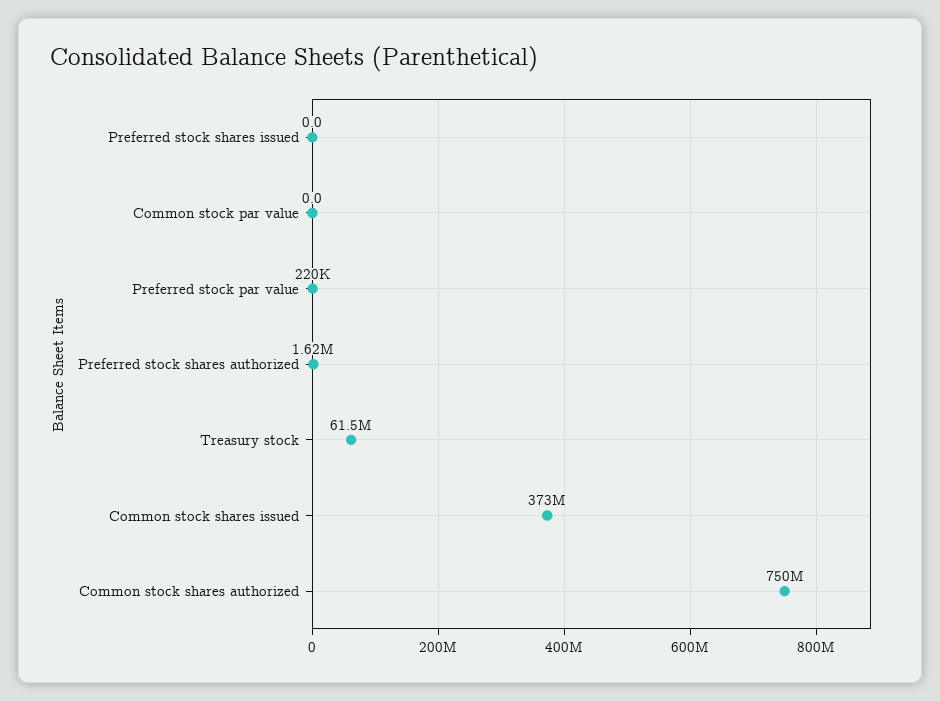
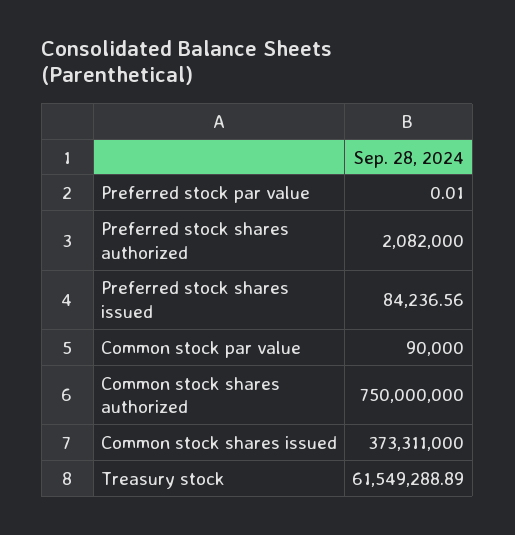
  {
-   "Preferred stock shares issued": 0,
+   "Preferred stock shares issued": 84236.56,
-   "Common stock par value": 0,
+   "Common stock par value": 90000,
-   "Preferred stock par value": 220000,
+   "Preferred stock par value": 0.01,
-   "Preferred stock shares authorized": 1620000,
+   "Preferred stock shares authorized": 2082000,
    "Treasury stock": 61549288.89,
    "Common stock shares issued": 373311000,
    "Common stock shares authorized": 750000000
  }

